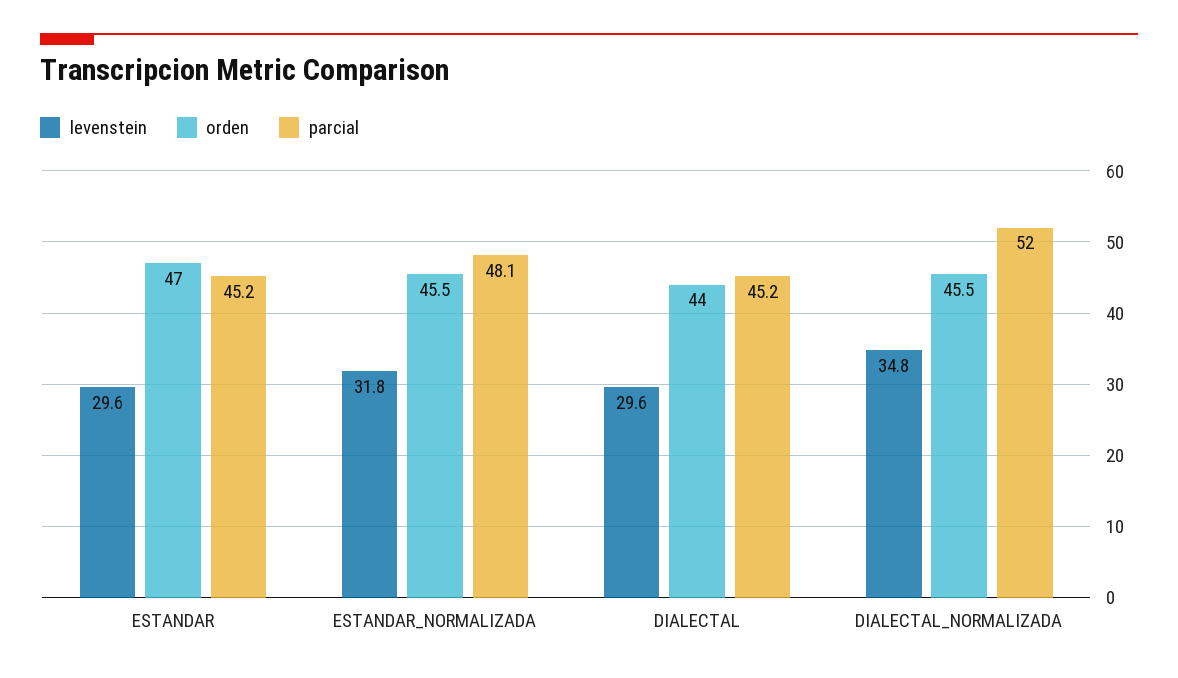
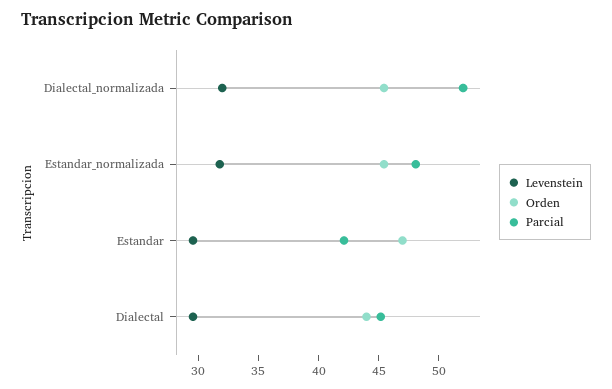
  {
    "levenstein": {
      "ESTANDAR": 29.6,
      "ESTANDAR_NORMALIZADA": 31.8,
      "DIALECTAL": 29.6,
-     "DIALECTAL_NORMALIZADA": 34.8
+     "DIALECTAL_NORMALIZADA": 32
    },
    "orden": {
      "ESTANDAR": 47,
      "ESTANDAR_NORMALIZADA": 45.5,
      "DIALECTAL": 44,
      "DIALECTAL_NORMALIZADA": 45.5
    },
    "parcial": {
-     "ESTANDAR": 45.2,
+     "ESTANDAR": 42,
      "ESTANDAR_NORMALIZADA": 48.1,
      "DIALECTAL": 45.2,
      "DIALECTAL_NORMALIZADA": 52
    }
  }

